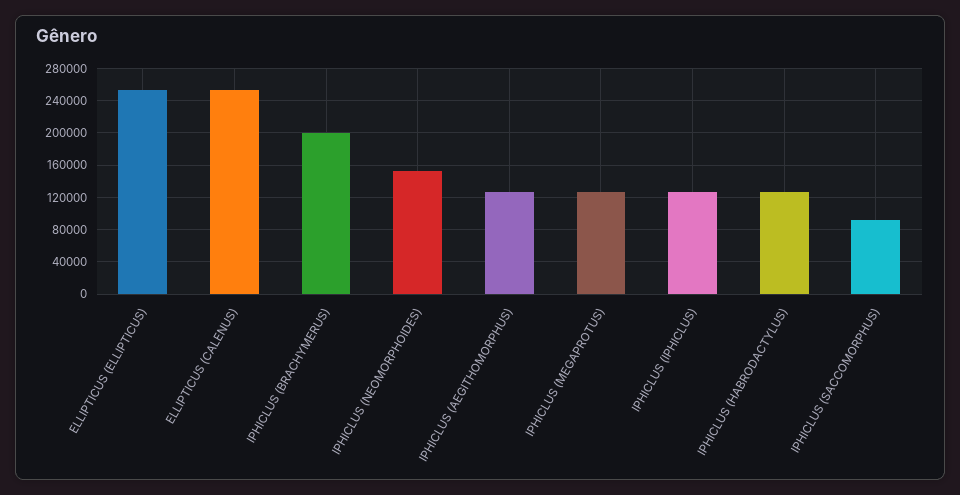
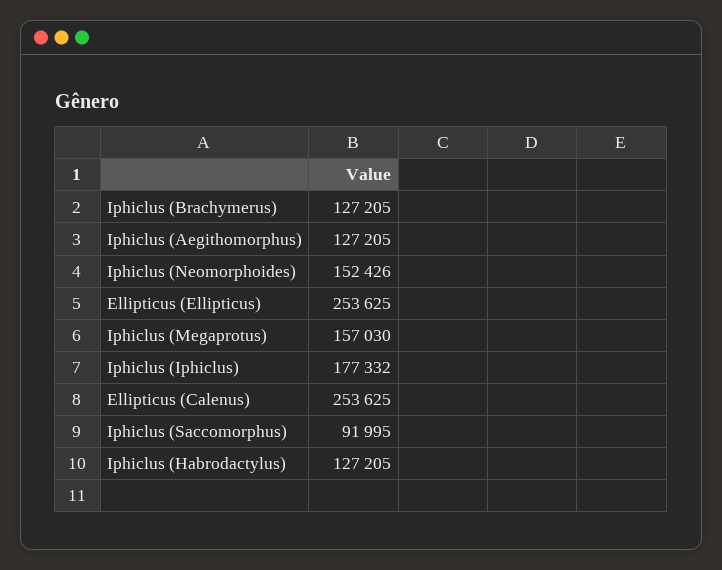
  {
    "ELLIPTICUS (ELLIPTICUS)": 253625,
    "ELLIPTICUS (CALENUS)": 253625,
-   "IPHICLUS (BRACHYMERUS)": 200000,
+   "IPHICLUS (BRACHYMERUS)": 127205,
    "IPHICLUS (NEOMORPHOIDES)": 152426,
    "IPHICLUS (AEGITHOMORPHUS)": 127205,
-   "IPHICLUS (MEGAPROTUS)": 130000,
+   "IPHICLUS (MEGAPROTUS)": 157030,
-   "IPHICLUS (IPHICLUS)": 130000,
+   "IPHICLUS (IPHICLUS)": 177332,
    "IPHICLUS (HABRODACTYLUS)": 127205,
    "IPHICLUS (SACCOMORPHUS)": 91995
  }

